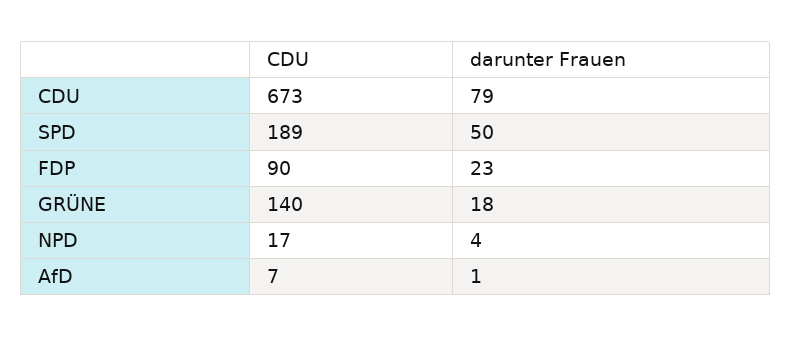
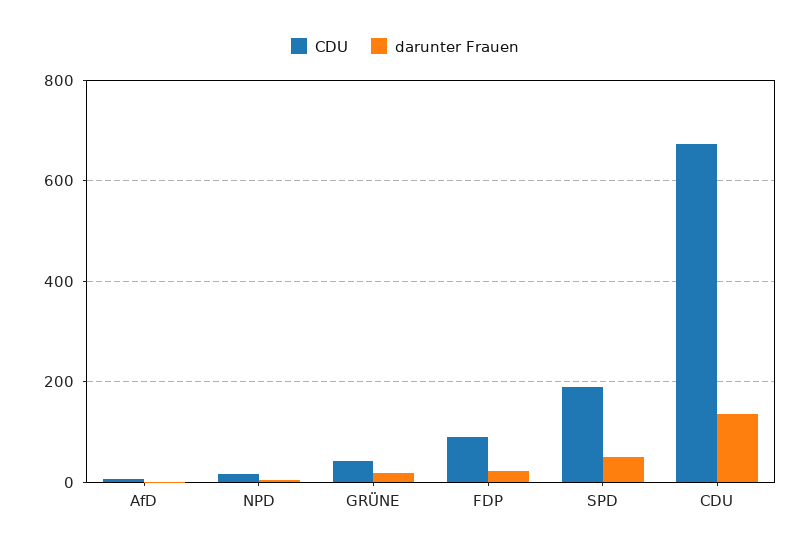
  {
    "CDU": {
      "CDU": 673,
      "SPD": 189,
      "FDP": 90,
-     "GRÜNE": 140,
+     "GRÜNE": 40,
      "NPD": 17,
      "AfD": 7
    },
    "darunter Frauen": {
-     "CDU": 79,
+     "CDU": 140,
      "SPD": 50,
      "FDP": 23,
      "GRÜNE": 18,
      "NPD": 4,
      "AfD": 1
    }
  }

